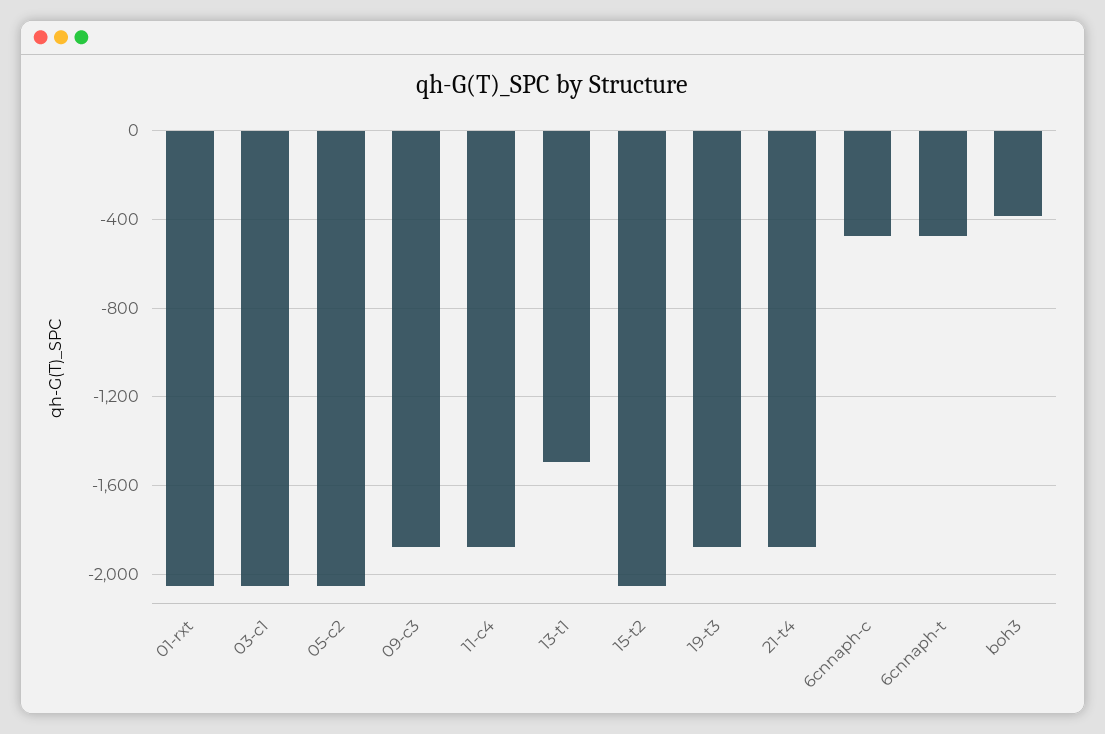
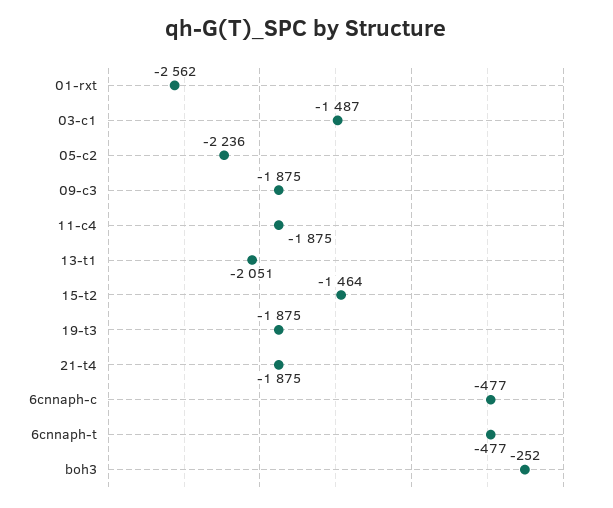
  {
-   "01-rxt": -2050,
+   "01-rxt": -2562,
-   "03-c1": -2050,
+   "03-c1": -1487,
-   "05-c2": -2050,
+   "05-c2": -2236,
    "09-c3": -1875,
    "11-c4": -1875,
-   "13-t1": -1500,
+   "13-t1": -2051,
-   "15-t2": -2050,
+   "15-t2": -1464,
    "19-t3": -1875,
    "21-t4": -1875,
    "6cnnaph-c": -477,
    "6cnnaph-t": -477,
-   "boh3": -400
+   "boh3": -252
  }

